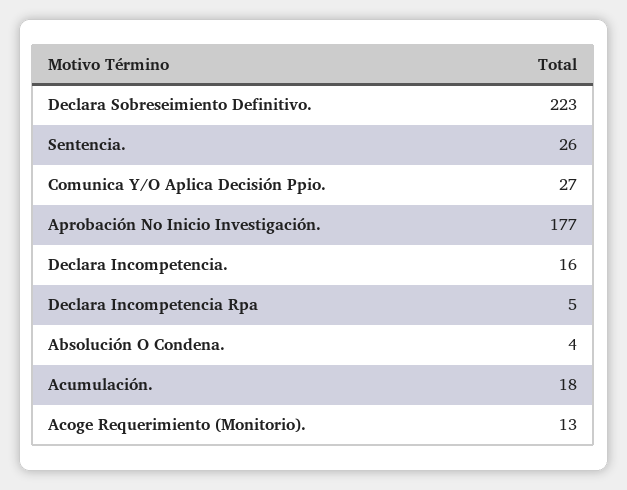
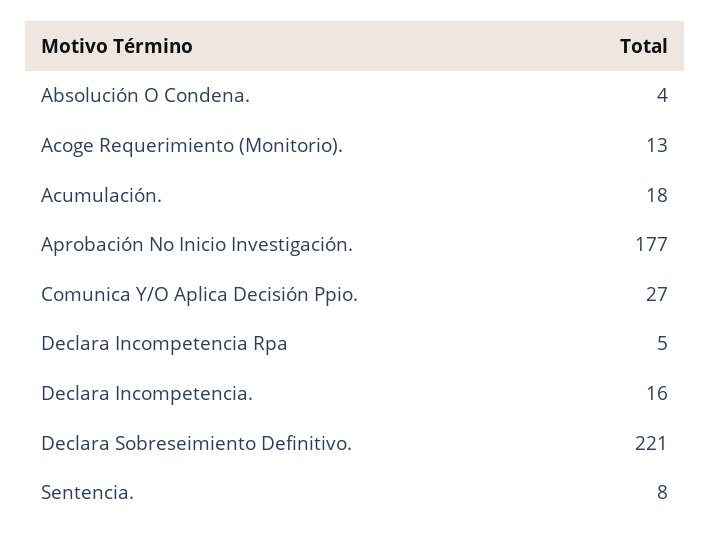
  {
-   "Declara Sobreseimiento Definitivo.": 223,
+   "Declara Sobreseimiento Definitivo.": 221,
-   "Sentencia.": 26,
+   "Sentencia.": 8,
    "Comunica Y/O Aplica Decisión Ppio.": 27,
    "Aprobación No Inicio Investigación.": 177,
    "Declara Incompetencia.": 16,
    "Declara Incompetencia Rpa": 5,
    "Absolución O Condena.": 4,
    "Acumulación.": 18,
    "Acoge Requerimiento (Monitorio).": 13
  }

